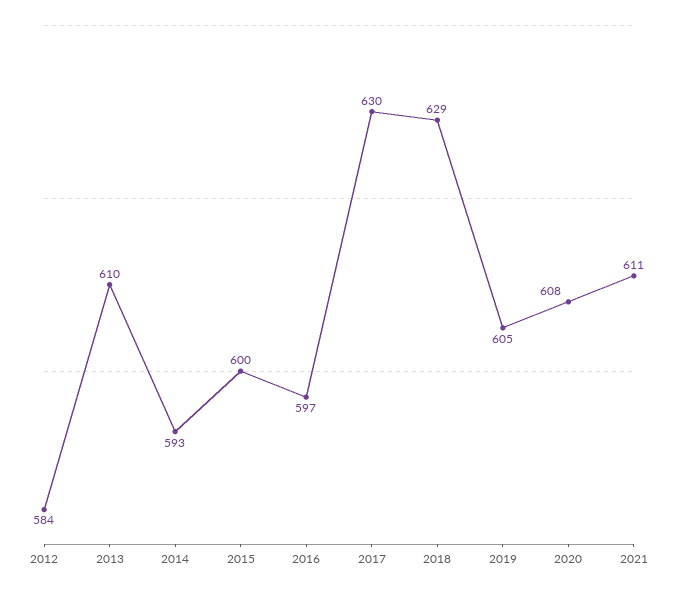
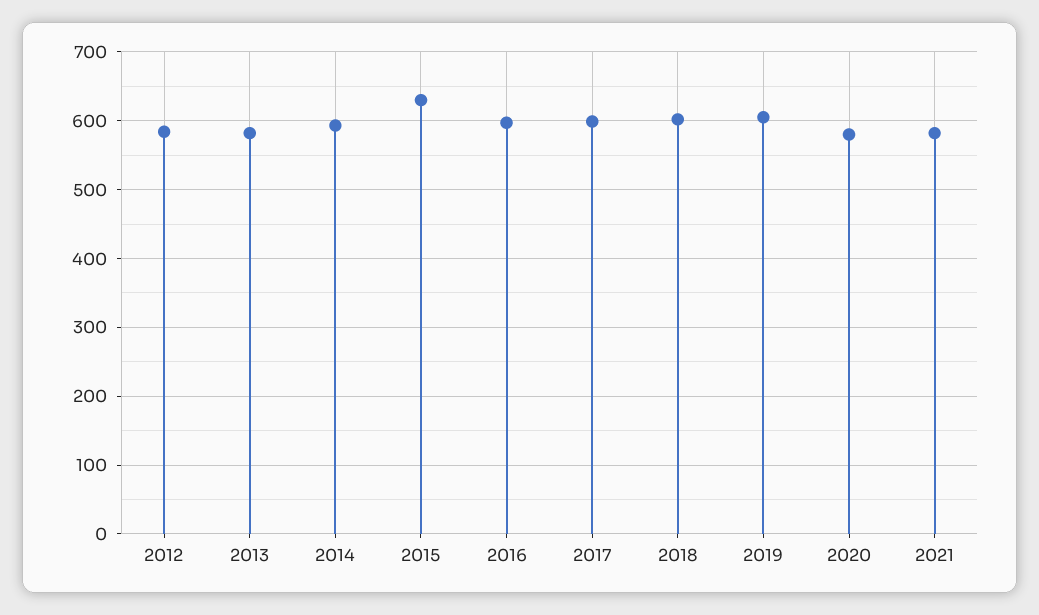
  {
    "2012": 584,
-   "2013": 610,
+   "2013": 580,
    "2014": 593,
-   "2015": 600,
+   "2015": 630,
    "2016": 597,
-   "2017": 630,
+   "2017": 600,
-   "2018": 629,
+   "2018": 600,
    "2019": 605,
-   "2020": 608,
+   "2020": 580,
-   "2021": 611
+   "2021": 580
  }

